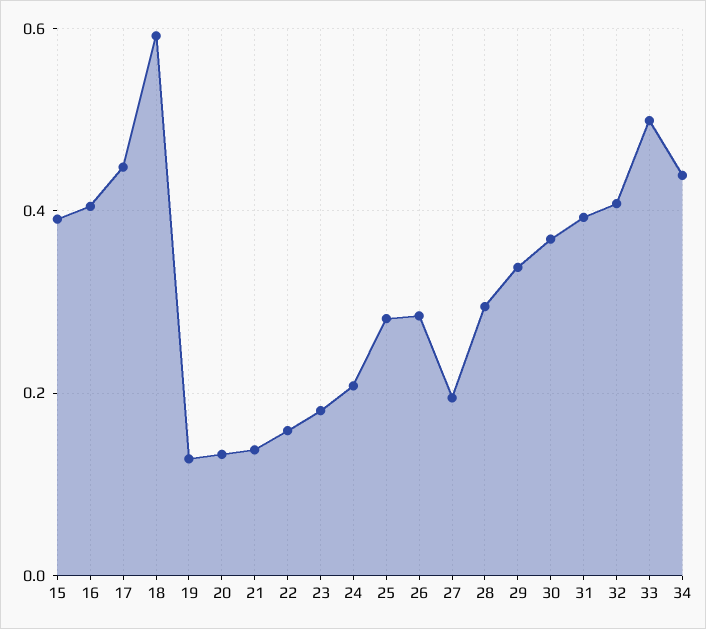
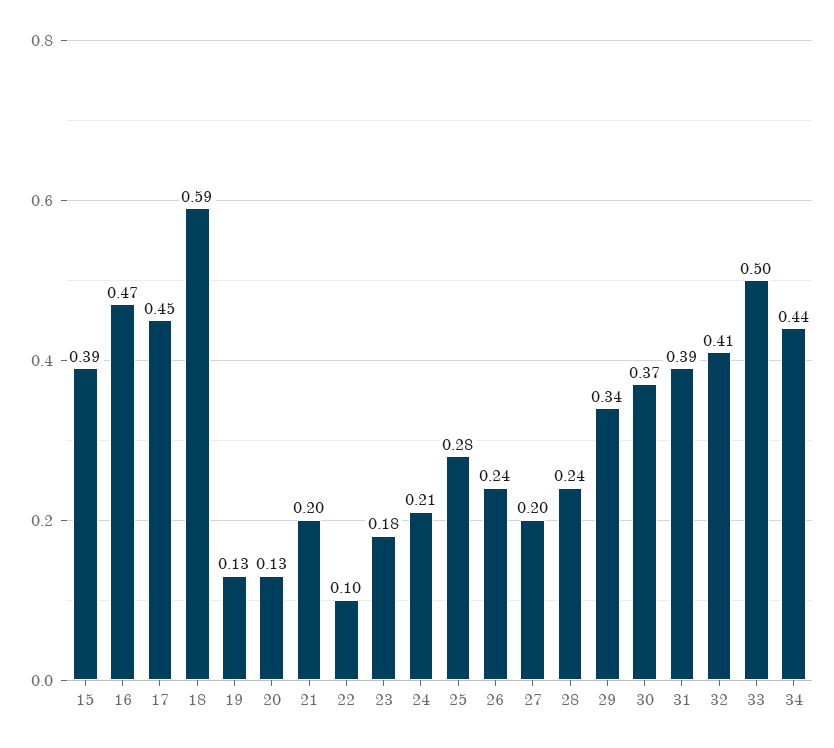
  {
    "15": 0.39,
-   "16": 0.4,
+   "16": 0.47,
    "17": 0.45,
    "18": 0.59,
    "19": 0.13,
    "20": 0.13,
-   "21": 0.14,
+   "21": 0.2,
-   "22": 0.16,
+   "22": 0.1,
    "23": 0.18,
    "24": 0.21,
    "25": 0.28,
-   "26": 0.28,
+   "26": 0.24,
    "27": 0.2,
-   "28": 0.3,
+   "28": 0.24,
    "29": 0.34,
    "30": 0.37,
    "31": 0.39,
    "32": 0.41,
    "33": 0.5,
    "34": 0.44
  }

